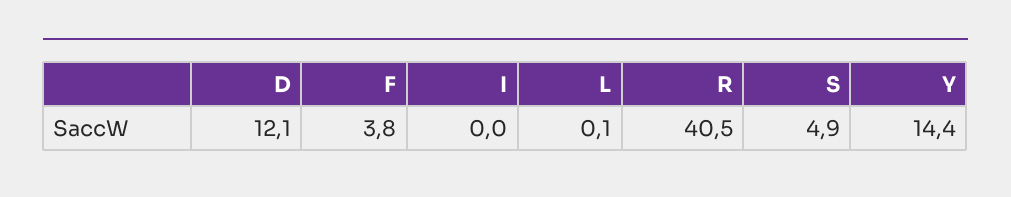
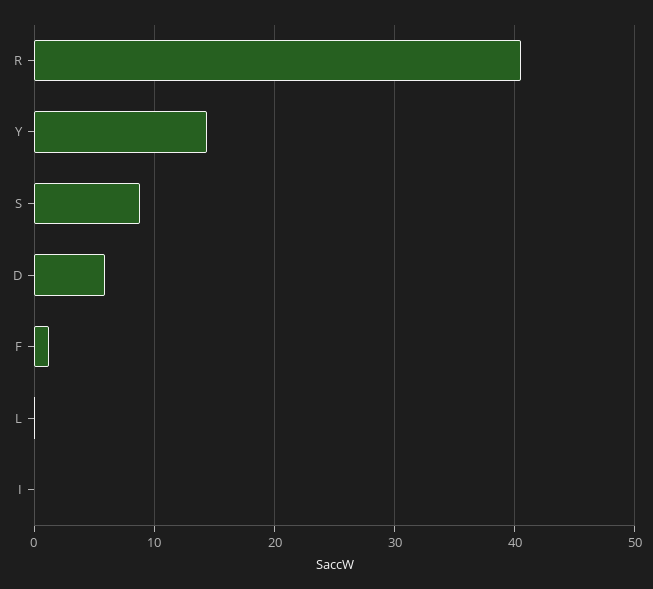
  {
-   "D": 12.1,
+   "D": 6,
-   "F": 3.8,
+   "F": 1,
    "I": 0,
    "L": 0.1,
    "R": 40.5,
-   "S": 4.9,
+   "S": 9,
    "Y": 14.4
  }

